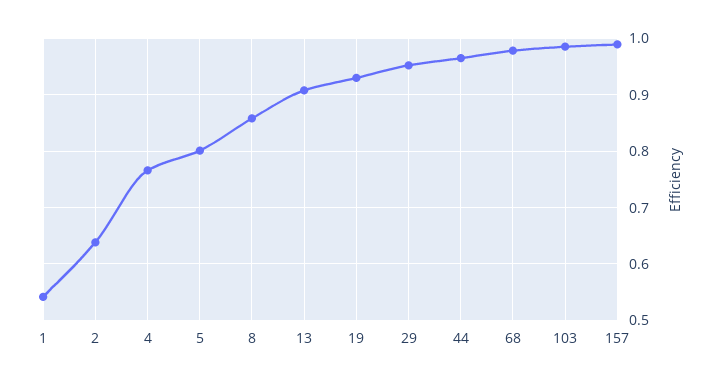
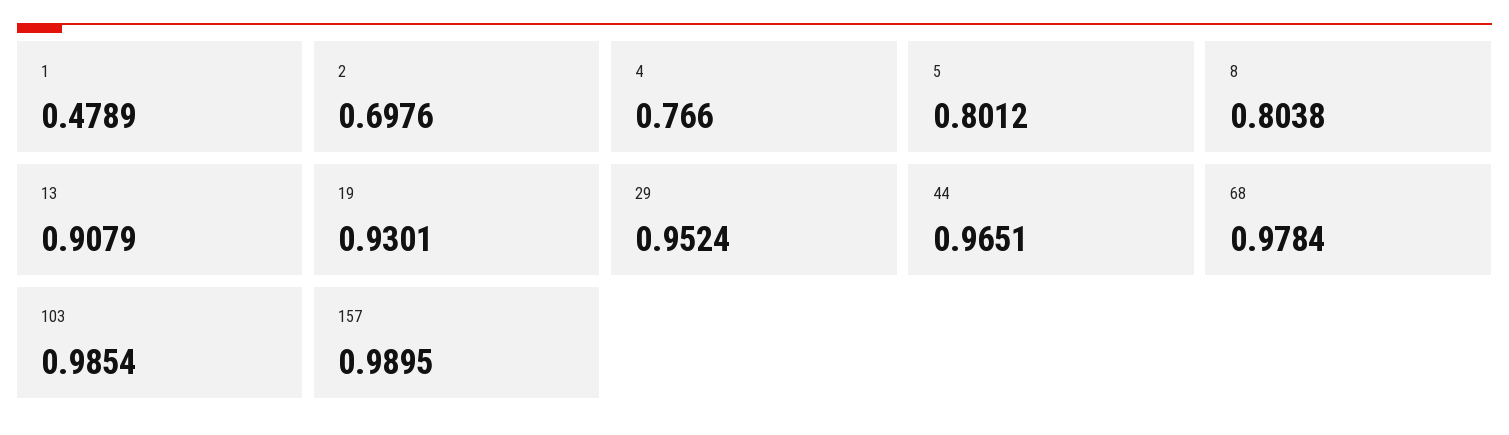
  {
-   "1": 0.54,
+   "1": 0.4789,
-   "2": 0.64,
+   "2": 0.6976,
    "4": 0.766,
    "5": 0.8012,
-   "8": 0.86,
+   "8": 0.8038,
    "13": 0.9079,
    "19": 0.9301,
    "29": 0.9524,
    "44": 0.9651,
    "68": 0.9784,
    "103": 0.9854,
    "157": 0.9895
  }

